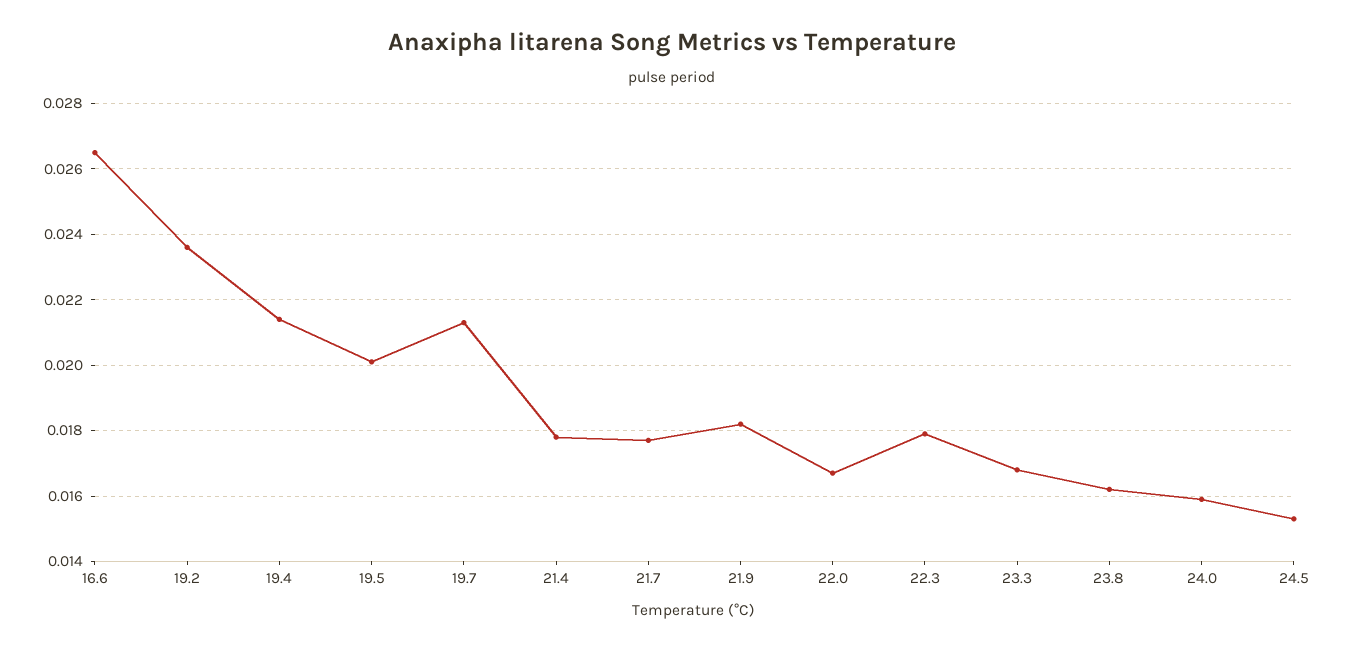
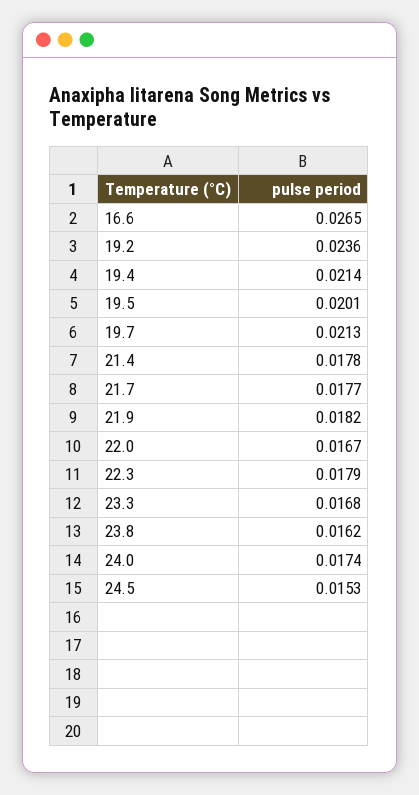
  {
    "16.6": 0.0265,
    "19.2": 0.0236,
    "19.4": 0.0214,
    "19.5": 0.0201,
    "19.7": 0.0213,
    "21.4": 0.0178,
    "21.7": 0.0177,
    "21.9": 0.0182,
    "22.0": 0.0167,
    "22.3": 0.0179,
    "23.3": 0.0168,
    "23.8": 0.0162,
-   "24.0": 0.016,
+   "24.0": 0.0174,
    "24.5": 0.0153
  }

